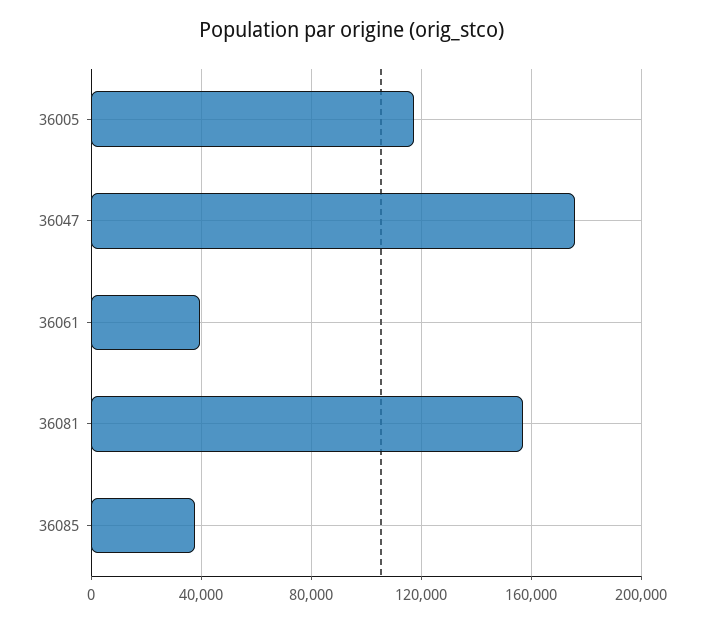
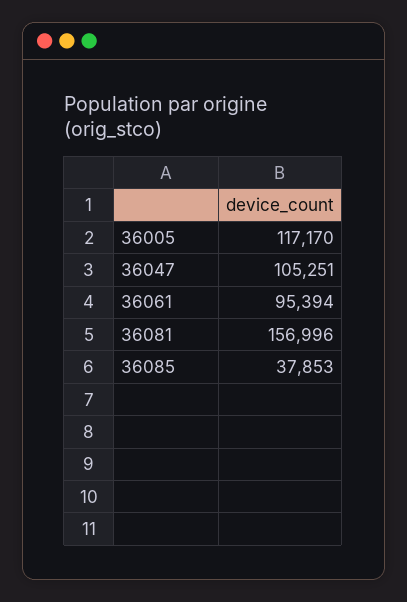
  {
    "36005": 117170,
-   "36047": 175000,
+   "36047": 105251,
-   "36061": 40000,
+   "36061": 95394,
    "36081": 156996,
    "36085": 37853
  }

